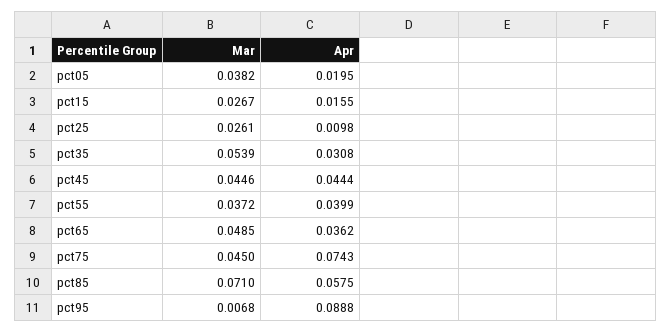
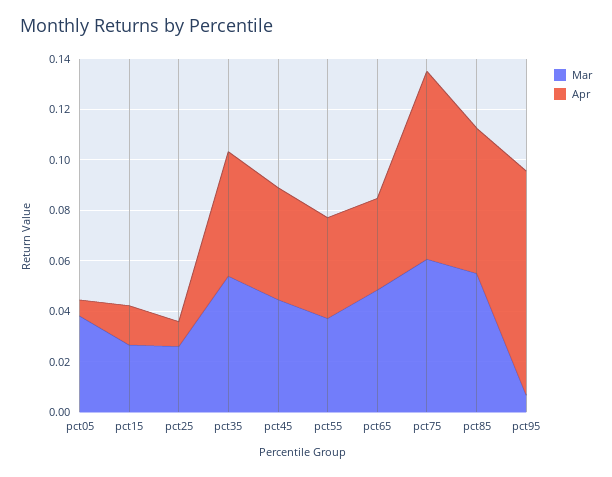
  {
    "Mar": {
      "pct05": 0.0382,
      "pct15": 0.0267,
      "pct25": 0.0261,
      "pct35": 0.0539,
      "pct45": 0.0446,
      "pct55": 0.0372,
      "pct65": 0.0485,
-     "pct75": 0.045,
+     "pct75": 0.06,
-     "pct85": 0.071,
+     "pct85": 0.055,
      "pct95": 0.0068
    },
    "Apr": {
-     "pct05": 0.0195,
+     "pct05": 0.005,
      "pct15": 0.0155,
      "pct25": 0.0098,
-     "pct35": 0.0308,
+     "pct35": 0.05,
      "pct45": 0.0444,
      "pct55": 0.0399,
      "pct65": 0.0362,
      "pct75": 0.0743,
      "pct85": 0.0575,
      "pct95": 0.0888
    }
  }

